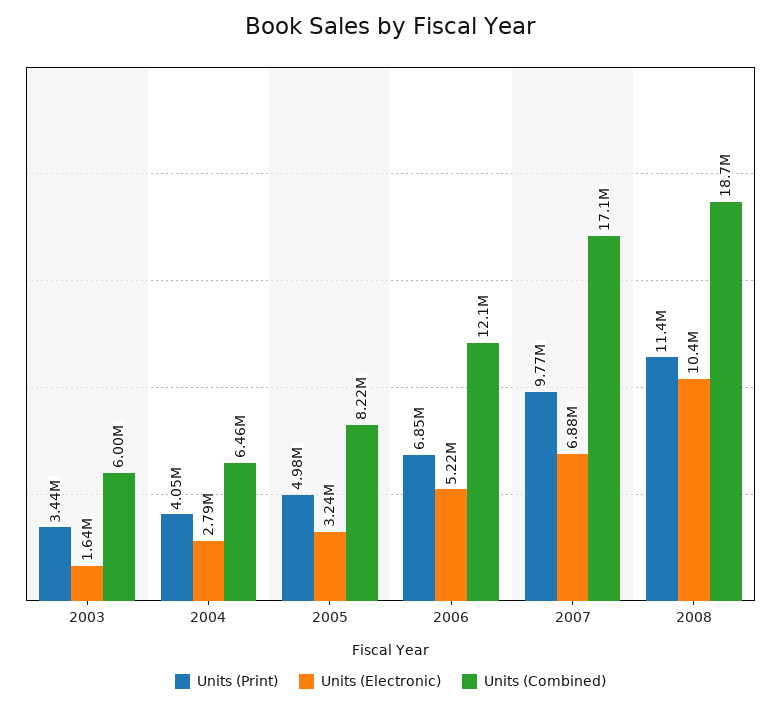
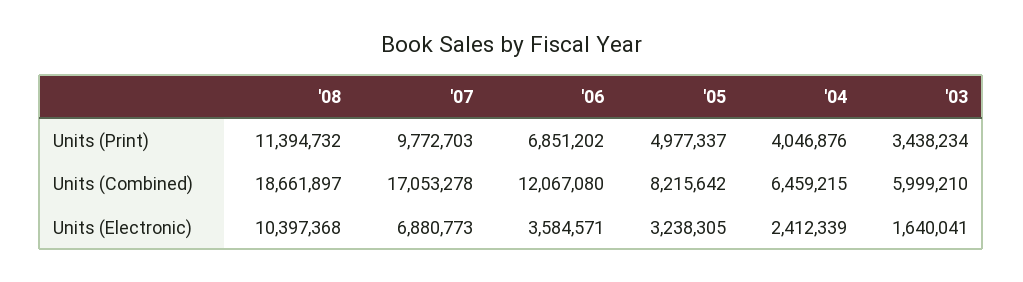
  {
    "Units (Print)": {
      "2003": 3438234,
      "2004": 4046876,
      "2005": 4977337,
      "2006": 6851202,
      "2007": 9772703,
      "2008": 11394732
    },
    "Units (Electronic)": {
      "2003": 1640041,
-     "2004": 2790000,
+     "2004": 2412339,
      "2005": 3238305,
-     "2006": 5220000,
+     "2006": 3584571,
      "2007": 6880773,
      "2008": 10397368
    },
    "Units (Combined)": {
      "2003": 5999210,
      "2004": 6459215,
      "2005": 8215642,
      "2006": 12067080,
      "2007": 17053278,
      "2008": 18661897
    }
  }

